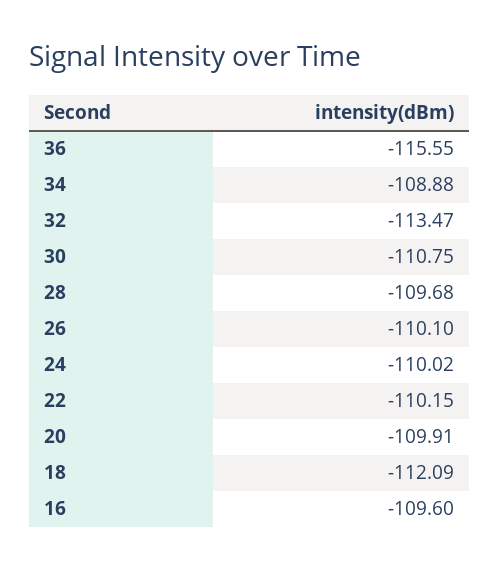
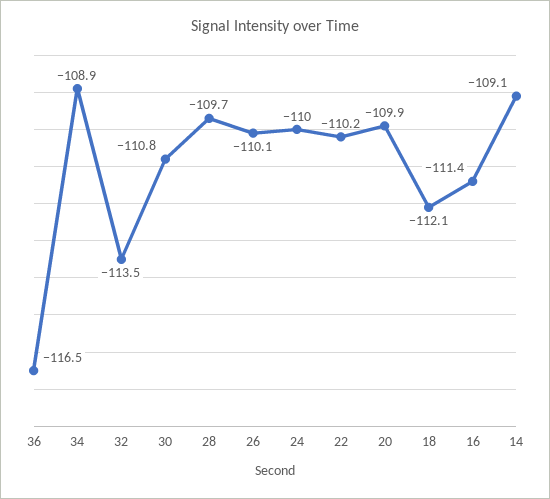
  {
-   "36": -115.55,
+   "36": -116.5,
    "34": -108.88,
    "32": -113.47,
    "30": -110.75,
    "28": -109.68,
    "26": -110.1,
    "24": -110.02,
    "22": -110.15,
    "20": -109.91,
    "18": -112.09,
-   "16": -109.6
+   "16": -111.4,
+   "14": -109.1
  }

